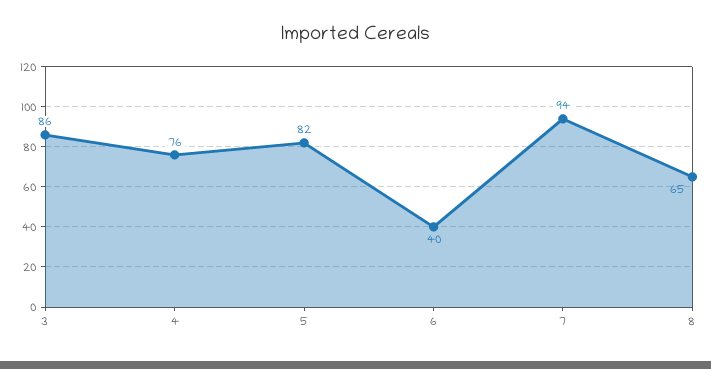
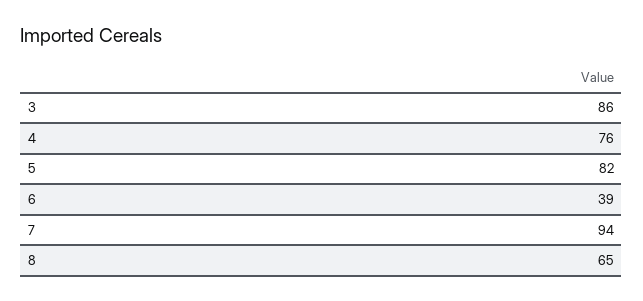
  {
    "3": 86,
    "4": 76,
    "5": 82,
-   "6": 40,
+   "6": 39,
    "7": 94,
    "8": 65
  }

